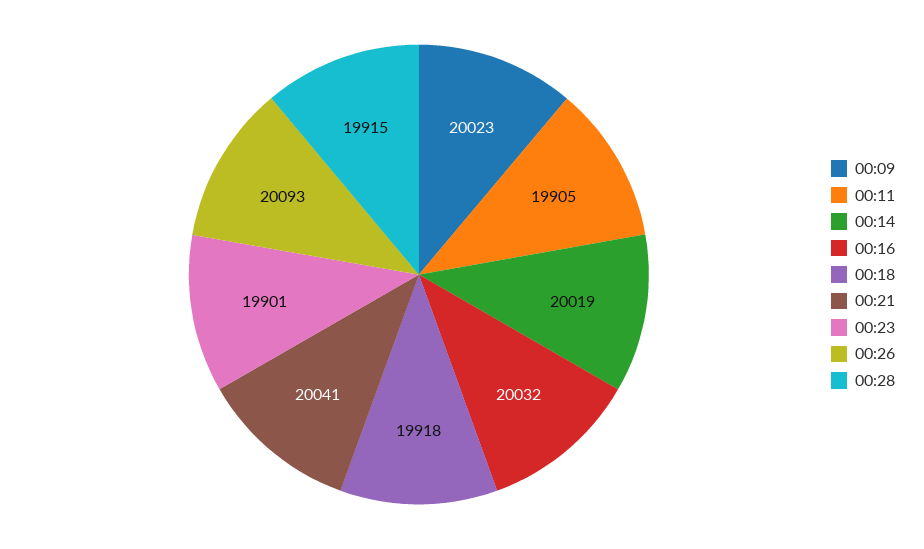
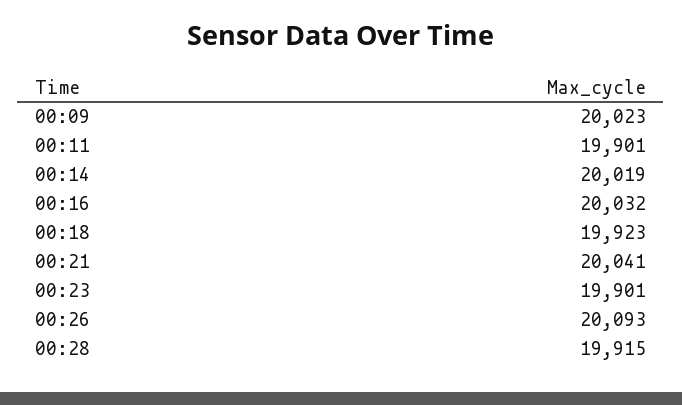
  {
    "00:09": 20023,
-   "00:11": 19905,
+   "00:11": 19901,
    "00:14": 20019,
    "00:16": 20032,
-   "00:18": 19918,
+   "00:18": 19923,
    "00:21": 20041,
    "00:23": 19901,
    "00:26": 20093,
    "00:28": 19915
  }

